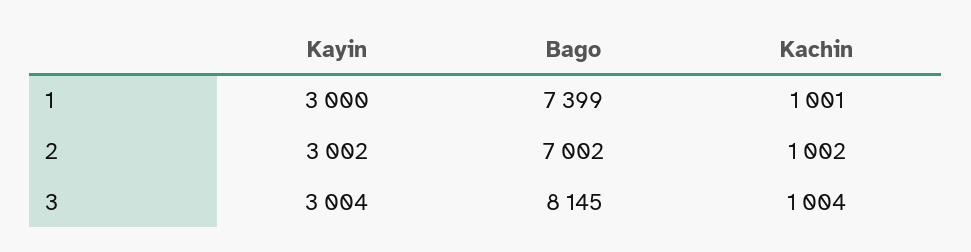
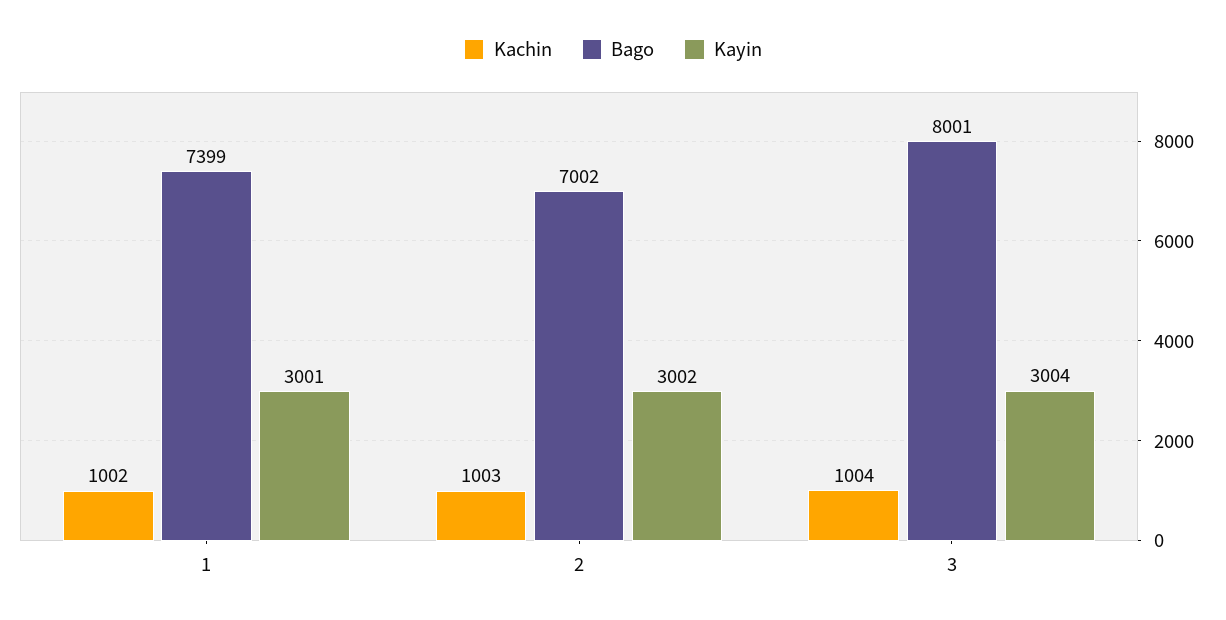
  {
    "Kayin": {
-     "1": 3000,
+     "1": 3001,
      "2": 3002,
      "3": 3004
    },
    "Bago": {
      "1": 7399,
      "2": 7002,
-     "3": 8145
+     "3": 8001
    },
    "Kachin": {
-     "1": 1001,
+     "1": 1002,
-     "2": 1002,
+     "2": 1003,
      "3": 1004
    }
  }

